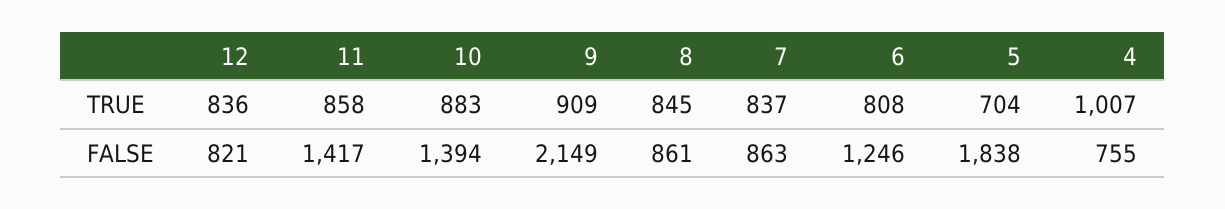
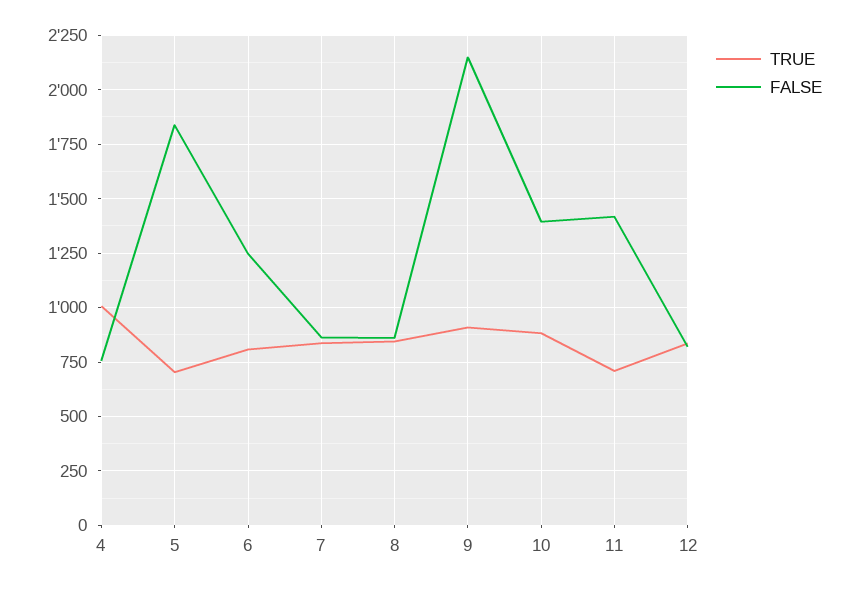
  {
    "TRUE": {
      "12": 836,
-     "11": 858,
+     "11": 700,
      "10": 883,
      "9": 909,
      "8": 845,
      "7": 837,
      "6": 808,
      "5": 704,
      "4": 1007
    },
    "FALSE": {
      "12": 821,
      "11": 1417,
      "10": 1394,
      "9": 2149,
      "8": 861,
      "7": 863,
      "6": 1246,
      "5": 1838,
      "4": 755
    }
  }

